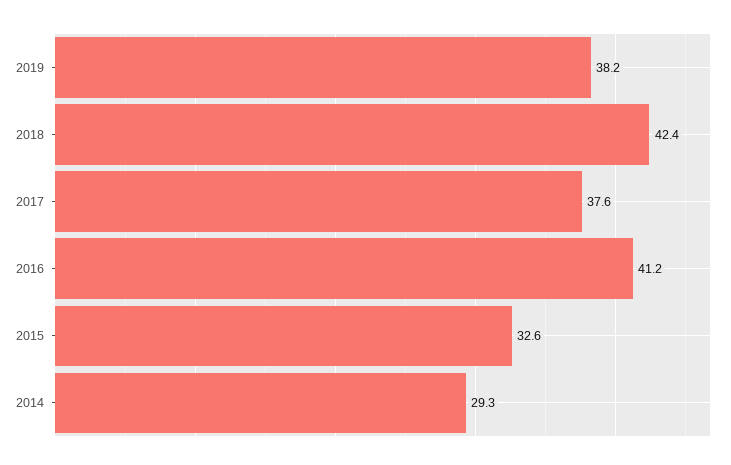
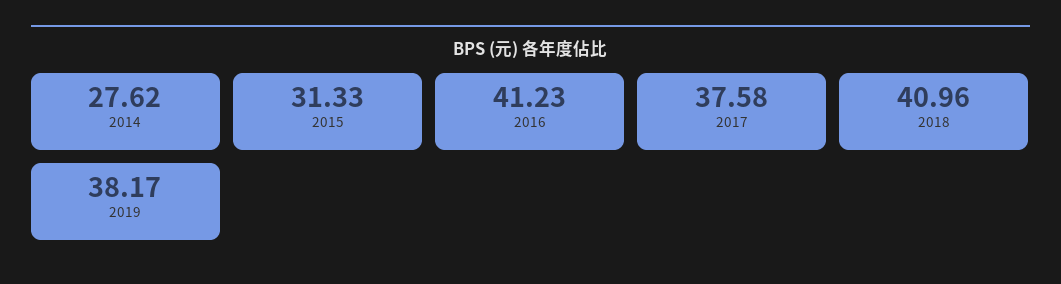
  {
    "2019": 38.17,
-   "2018": 42.4,
+   "2018": 40.96,
    "2017": 37.58,
    "2016": 41.23,
-   "2015": 32.6,
+   "2015": 31.33,
-   "2014": 29.3
+   "2014": 27.62
  }

